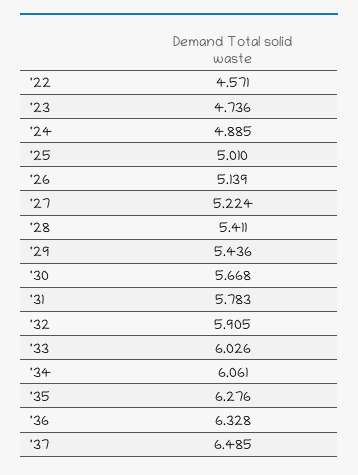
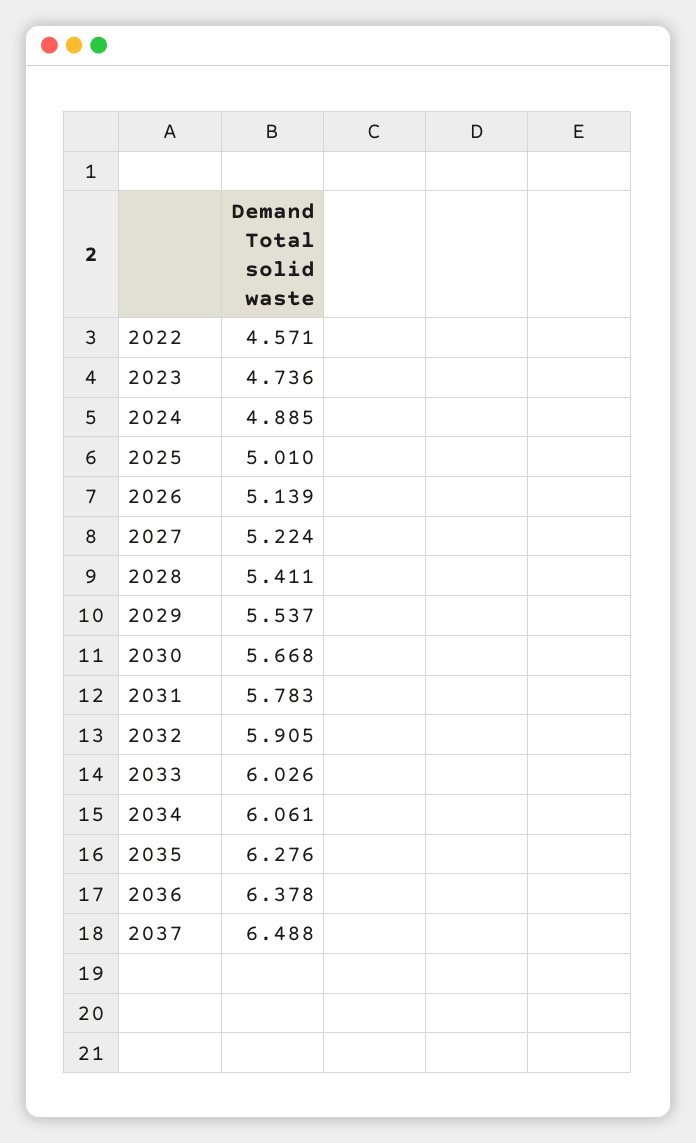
  {
    "'22": 4.571,
    "'23": 4.736,
    "'24": 4.885,
    "'25": 5.01,
    "'26": 5.139,
    "'27": 5.224,
    "'28": 5.411,
-   "'29": 5.436,
+   "'29": 5.537,
    "'30": 5.668,
    "'31": 5.783,
    "'32": 5.905,
    "'33": 6.026,
    "'34": 6.061,
    "'35": 6.276,
-   "'36": 6.328,
+   "'36": 6.378,
-   "'37": 6.485
+   "'37": 6.488
  }

